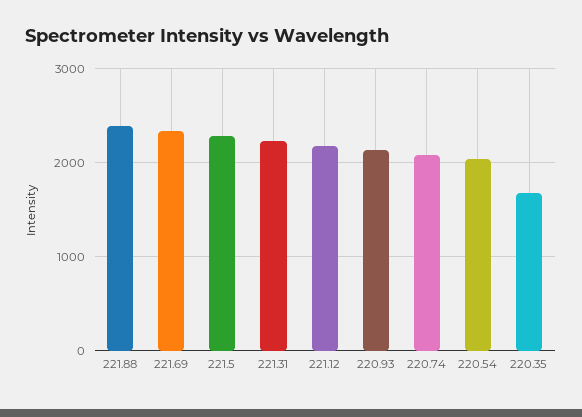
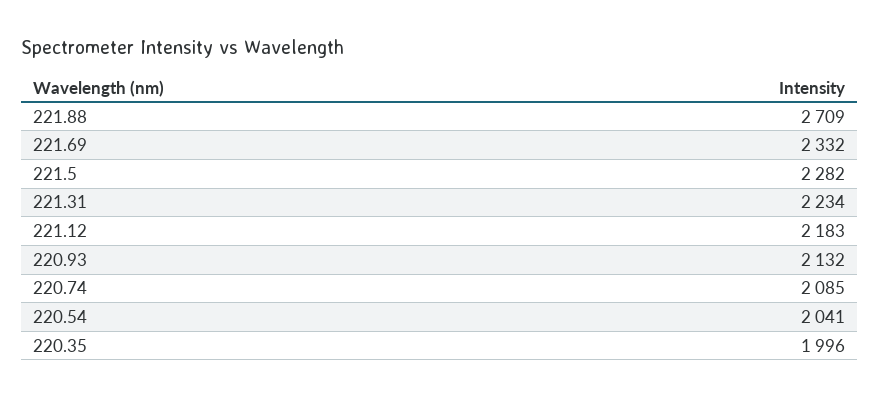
  {
-   "221.88": 2400,
+   "221.88": 2709,
    "221.69": 2332,
    "221.5": 2282,
    "221.31": 2234,
    "221.12": 2183,
    "220.93": 2132,
    "220.74": 2085,
    "220.54": 2041,
-   "220.35": 1700
+   "220.35": 1996
  }

